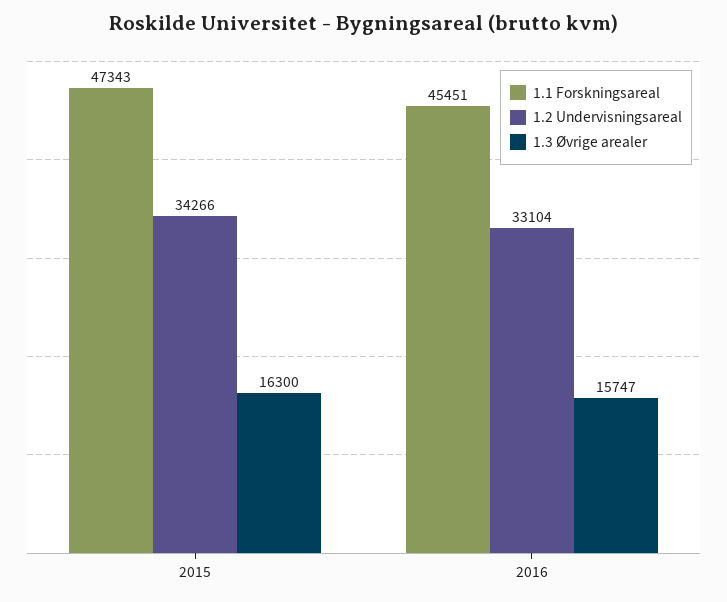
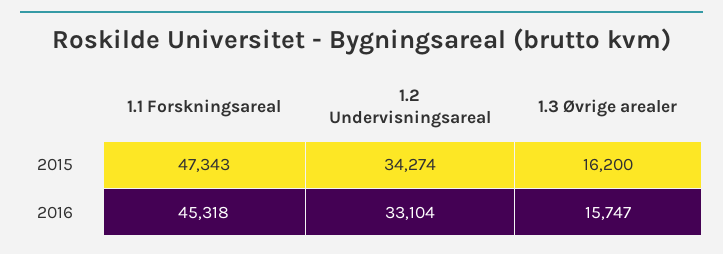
  {
    "1.1 Forskningsareal": {
      "2015": 47343,
-     "2016": 45451
+     "2016": 45318
    },
    "1.2 Undervisningsareal": {
-     "2015": 34266,
+     "2015": 34274,
      "2016": 33104
    },
    "1.3 Øvrige arealer": {
-     "2015": 16300,
+     "2015": 16200,
      "2016": 15747
    }
  }

